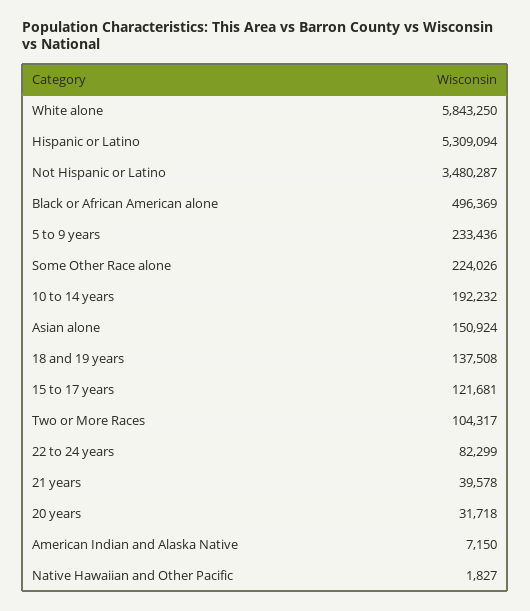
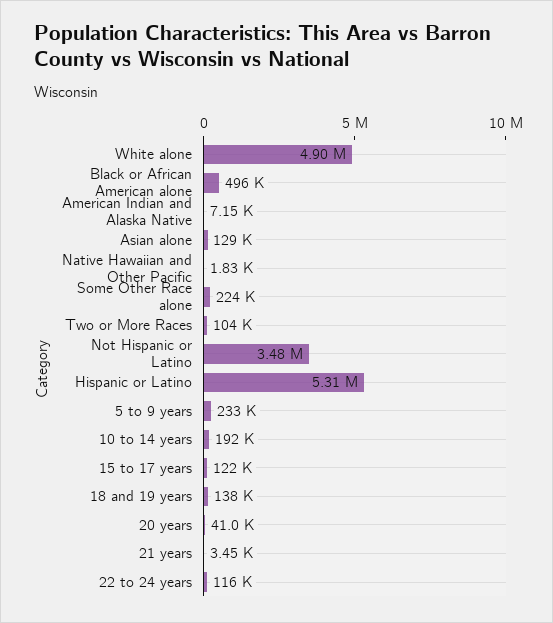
  {
-   "White alone": 5843250,
+   "White alone": 4900000,
    "Hispanic or Latino": 5309094,
    "Not Hispanic or Latino": 3480287,
    "Black or African American alone": 496369,
    "5 to 9 years": 233436,
    "Some Other Race alone": 224026,
    "10 to 14 years": 192232,
-   "Asian alone": 150924,
+   "Asian alone": 129000,
    "18 and 19 years": 137508,
    "15 to 17 years": 121681,
    "Two or More Races": 104317,
-   "22 to 24 years": 82299,
+   "22 to 24 years": 116000,
-   "21 years": 39578,
+   "21 years": 3450,
-   "20 years": 31718,
+   "20 years": 41000,
    "American Indian and Alaska Native": 7150,
    "Native Hawaiian and Other Pacific": 1827
  }

